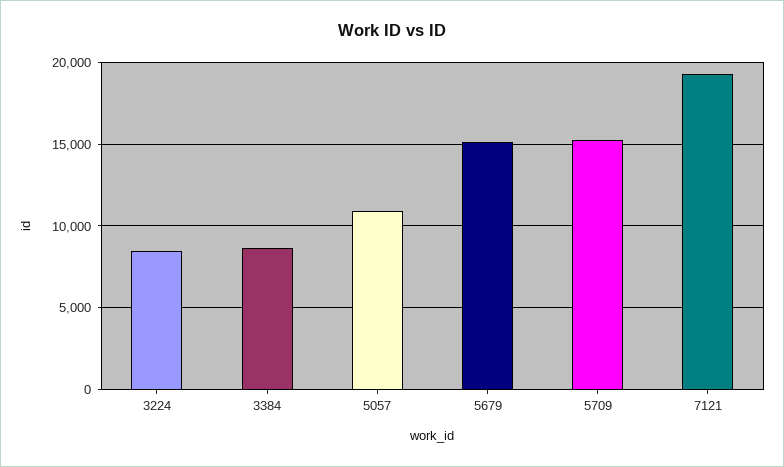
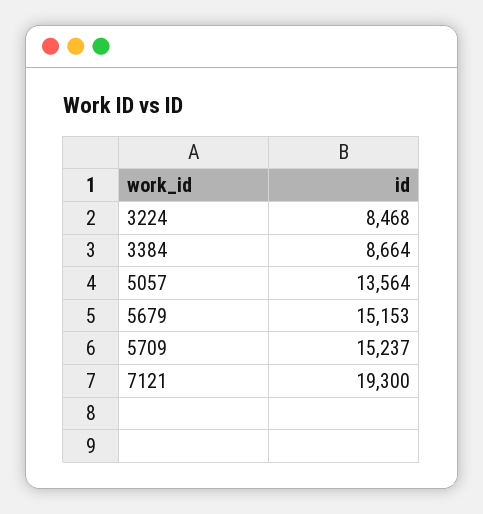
  {
    "3224": 8468,
    "3384": 8664,
-   "5057": 11000,
+   "5057": 13564,
    "5679": 15153,
    "5709": 15237,
    "7121": 19300
  }

